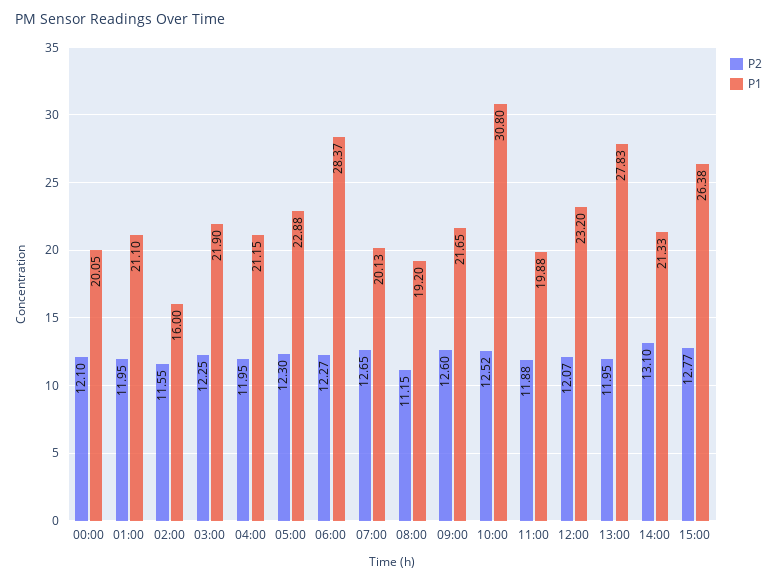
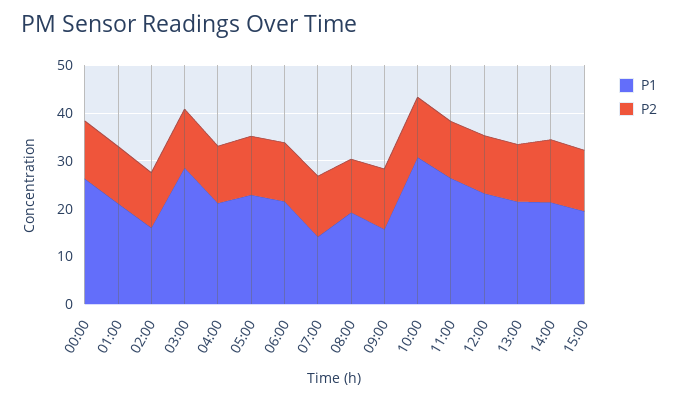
  {
    "P2": {
      "00:00": 12.1,
      "01:00": 11.95,
      "02:00": 11.55,
      "03:00": 12.25,
      "04:00": 11.95,
      "05:00": 12.3,
      "06:00": 12.27,
      "07:00": 12.65,
      "08:00": 11.15,
      "09:00": 12.6,
      "10:00": 12.52,
      "11:00": 11.88,
      "12:00": 12.07,
      "13:00": 11.95,
      "14:00": 13.1,
      "15:00": 12.77
    },
    "P1": {
-     "00:00": 20.05,
+     "00:00": 26,
      "01:00": 21.1,
      "02:00": 16,
-     "03:00": 21.9,
+     "03:00": 28,
      "04:00": 21.15,
      "05:00": 22.88,
-     "06:00": 28.37,
+     "06:00": 22,
-     "07:00": 20.13,
+     "07:00": 14,
      "08:00": 19.2,
-     "09:00": 21.65,
+     "09:00": 16,
      "10:00": 30.8,
-     "11:00": 19.88,
+     "11:00": 26,
      "12:00": 23.2,
-     "13:00": 27.83,
+     "13:00": 22,
      "14:00": 21.33,
-     "15:00": 26.38
+     "15:00": 20
    }
  }

